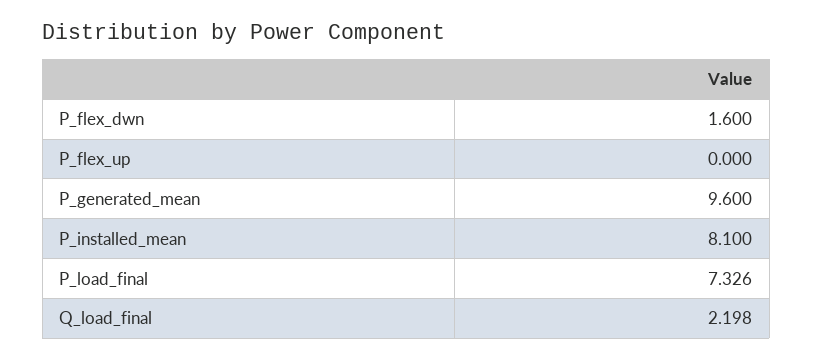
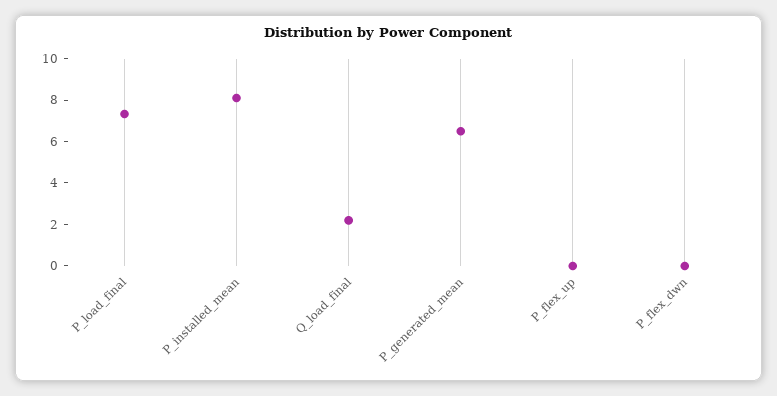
  {
-   "P_flex_dwn": 1.6,
+   "P_flex_dwn": 0,
    "P_flex_up": 0,
-   "P_generated_mean": 9.6,
+   "P_generated_mean": 6.5,
    "P_installed_mean": 8.1,
    "P_load_final": 7.326,
    "Q_load_final": 2.198
  }

